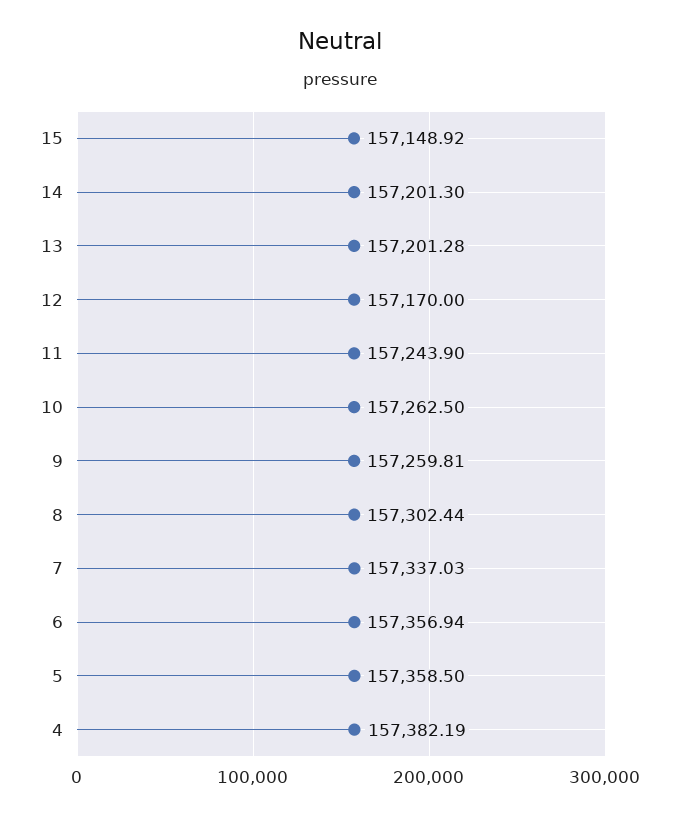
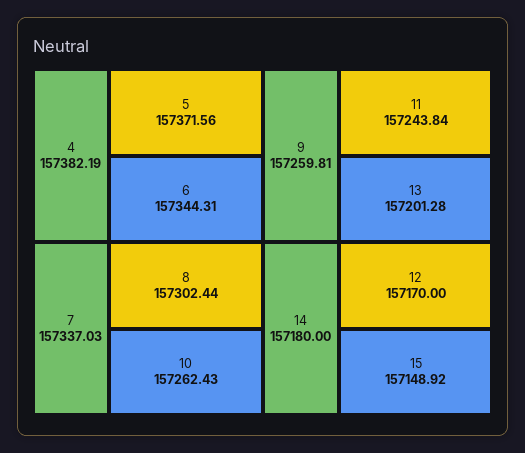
  {
    "15": 157148.92,
-   "14": 157201.3,
+   "14": 157180,
    "13": 157201.28,
    "12": 157170,
-   "11": 157243.9,
+   "11": 157243.84,
-   "10": 157262.5,
+   "10": 157262.43,
    "9": 157259.81,
    "8": 157302.44,
    "7": 157337.03,
-   "6": 157356.94,
+   "6": 157344.31,
-   "5": 157358.5,
+   "5": 157371.56,
    "4": 157382.19
  }

